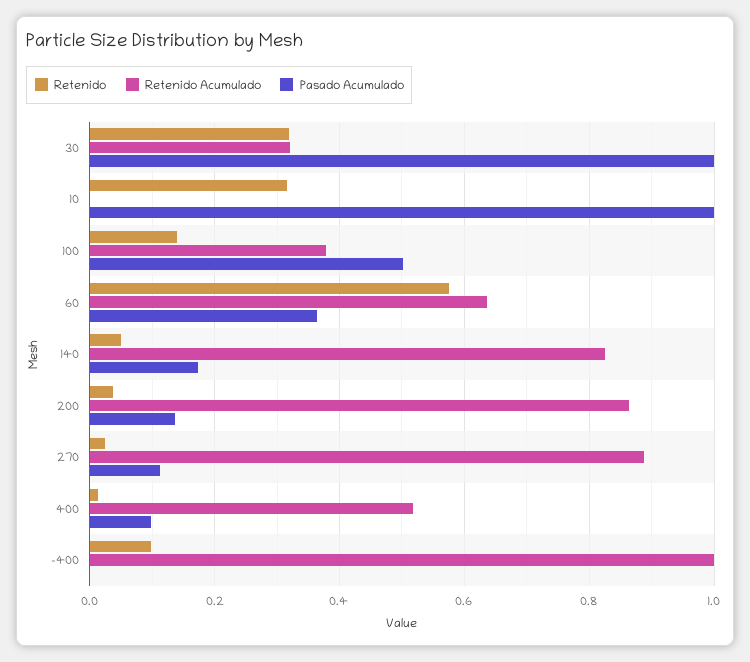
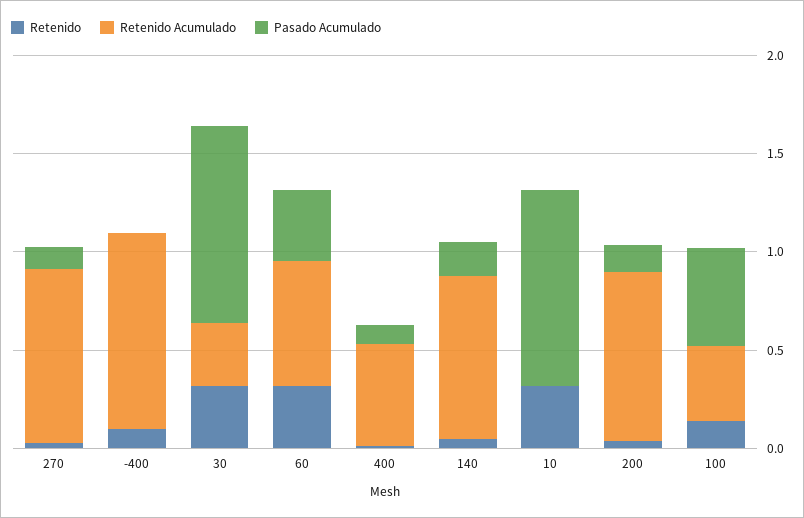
  {
    "Retenido": {
      "30": 0.32,
      "10": 0.32,
      "100": 0.14,
-     "60": 0.58,
+     "60": 0.3,
      "140": 0.04,
      "200": 0.04,
      "270": 0.02,
      "400": 0.02,
      "-400": 0.1
    },
    "Retenido Acumulado": {
      "30": 0.32,
      "10": 0,
      "100": 0.38,
      "60": 0.64,
      "140": 0.82,
      "200": 0.86,
      "270": 0.88,
      "400": 0.52,
      "-400": 1
    },
    "Pasado Acumulado": {
      "30": 1,
      "10": 1,
      "100": 0.5,
      "60": 0.36,
      "140": 0.18,
      "200": 0.14,
      "270": 0.12,
      "400": 0.1,
      "-400": 0
    }
  }

